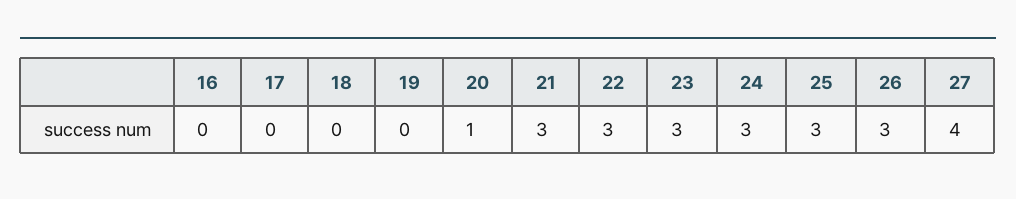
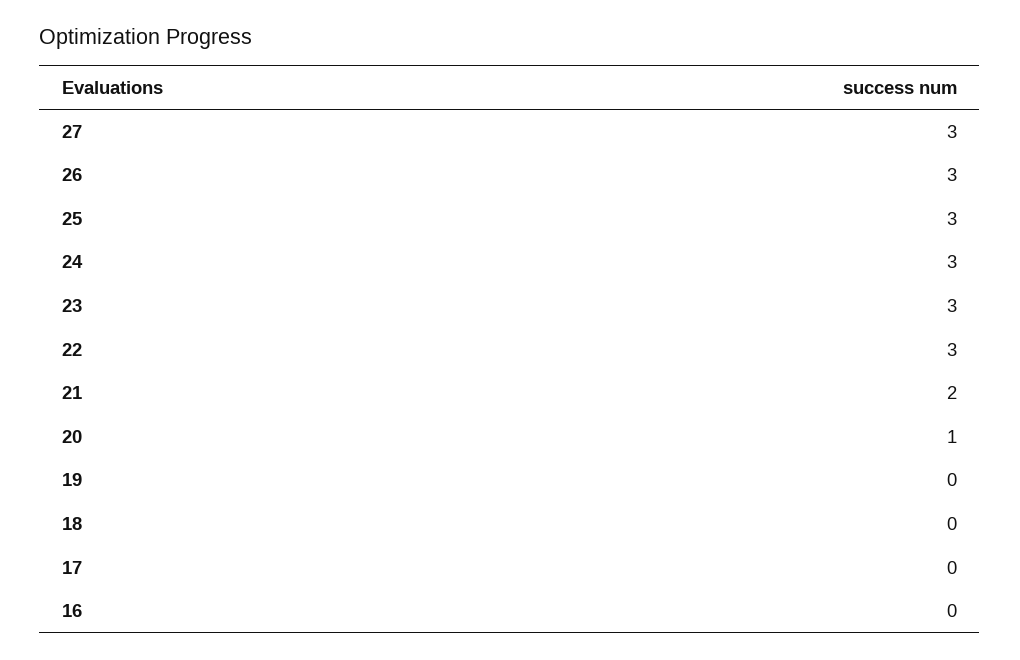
  {
    "16": 0,
    "17": 0,
    "18": 0,
    "19": 0,
    "20": 1,
-   "21": 3,
+   "21": 2,
    "22": 3,
    "23": 3,
    "24": 3,
    "25": 3,
    "26": 3,
-   "27": 4
+   "27": 3
  }

